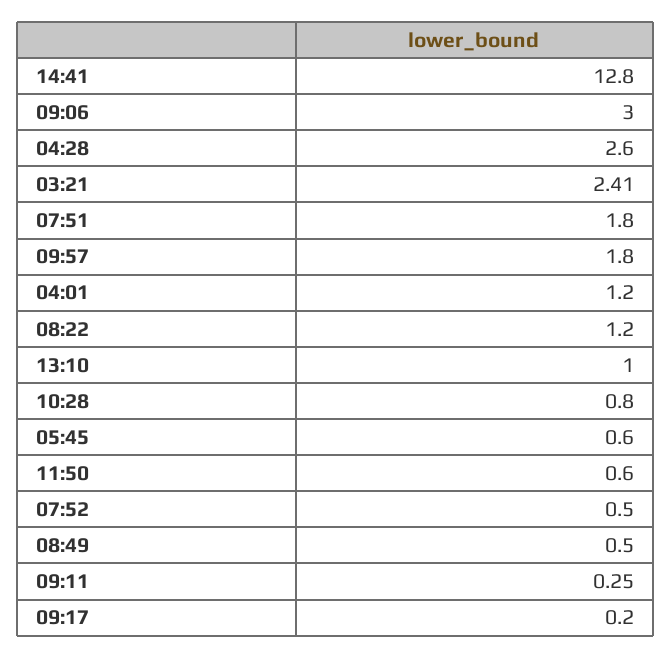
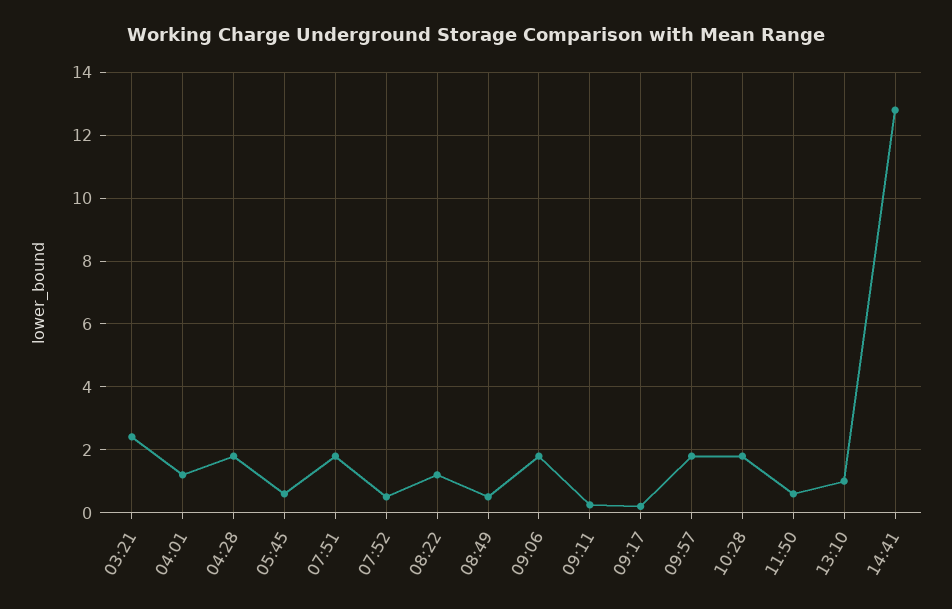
  {
    "14:41": 12.8,
-   "09:06": 3,
+   "09:06": 1.8,
-   "04:28": 2.6,
+   "04:28": 1.8,
    "03:21": 2.41,
    "07:51": 1.8,
    "09:57": 1.8,
    "04:01": 1.2,
    "08:22": 1.2,
    "13:10": 1,
-   "10:28": 0.8,
+   "10:28": 1.8,
    "05:45": 0.6,
    "11:50": 0.6,
    "07:52": 0.5,
    "08:49": 0.5,
    "09:11": 0.25,
    "09:17": 0.2
  }

